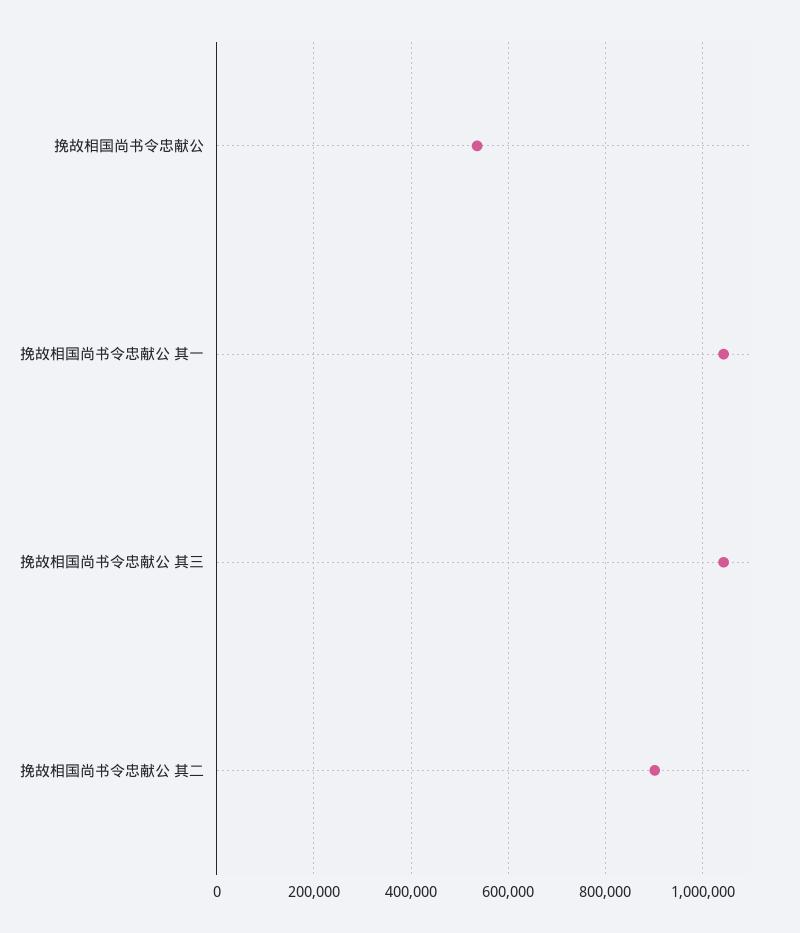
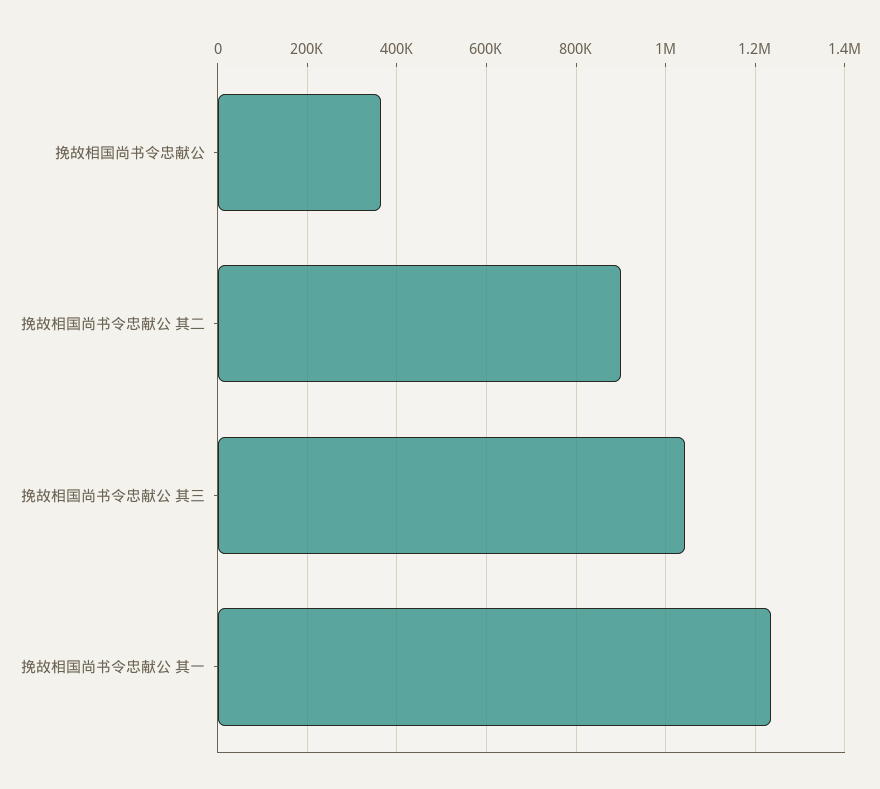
  {
-   "挽故相国尚书令忠献公": 540000,
+   "挽故相国尚书令忠献公": 360000,
-   "挽故相国尚书令忠献公 其一": 1040000,
+   "挽故相国尚书令忠献公 其一": 1240000,
    "挽故相国尚书令忠献公 其三": 1040000,
    "挽故相国尚书令忠献公 其二": 900000
  }

